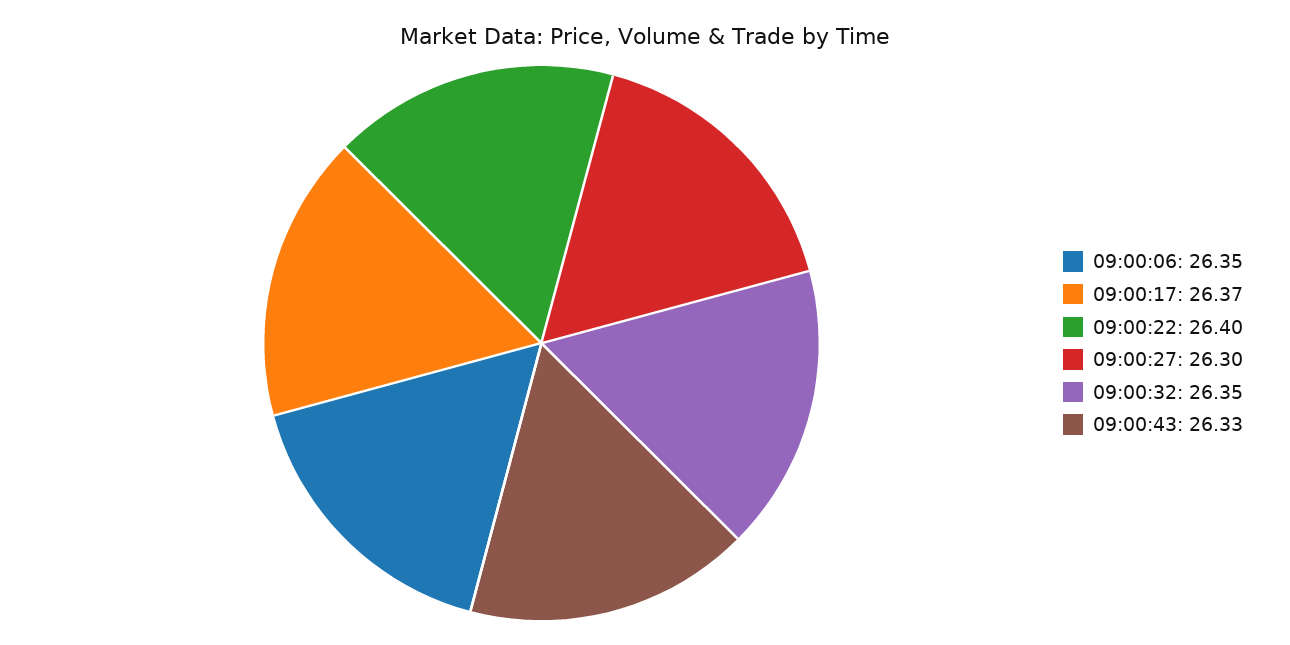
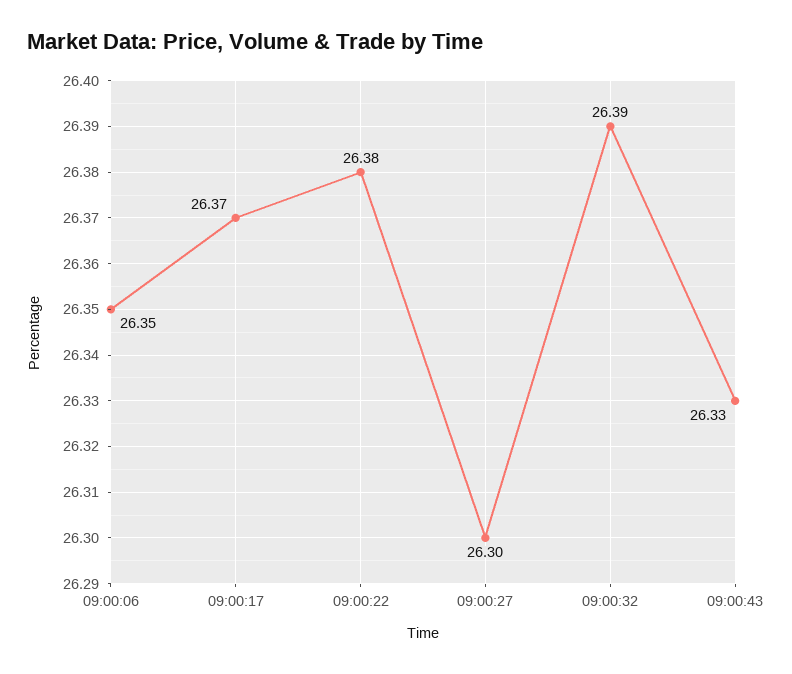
  {
    "09:00:06": 26.35,
    "09:00:17": 26.37,
-   "09:00:22": 26.4,
+   "09:00:22": 26.38,
    "09:00:27": 26.3,
-   "09:00:32": 26.35,
+   "09:00:32": 26.39,
    "09:00:43": 26.33
  }

